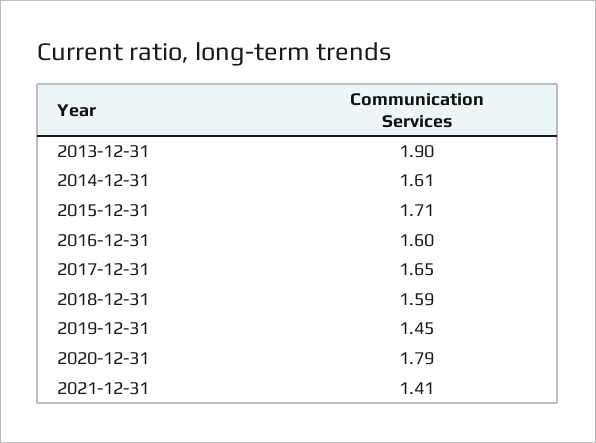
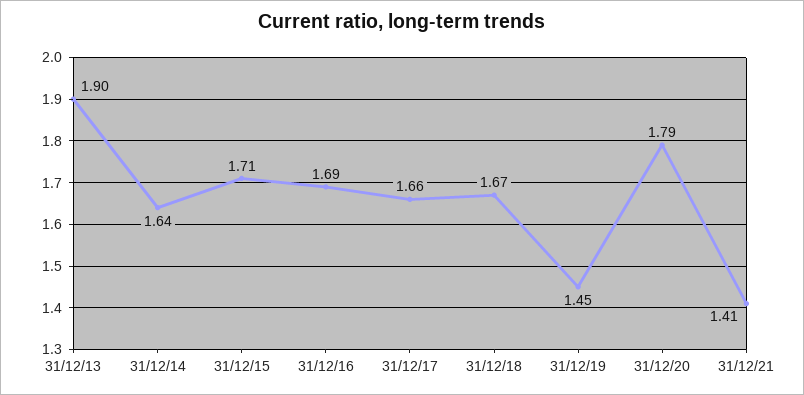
  {
    "2013-12-31": 1.9,
-   "2014-12-31": 1.61,
+   "2014-12-31": 1.64,
    "2015-12-31": 1.71,
-   "2016-12-31": 1.6,
+   "2016-12-31": 1.69,
-   "2017-12-31": 1.65,
+   "2017-12-31": 1.66,
-   "2018-12-31": 1.59,
+   "2018-12-31": 1.67,
    "2019-12-31": 1.45,
    "2020-12-31": 1.79,
    "2021-12-31": 1.41
  }

